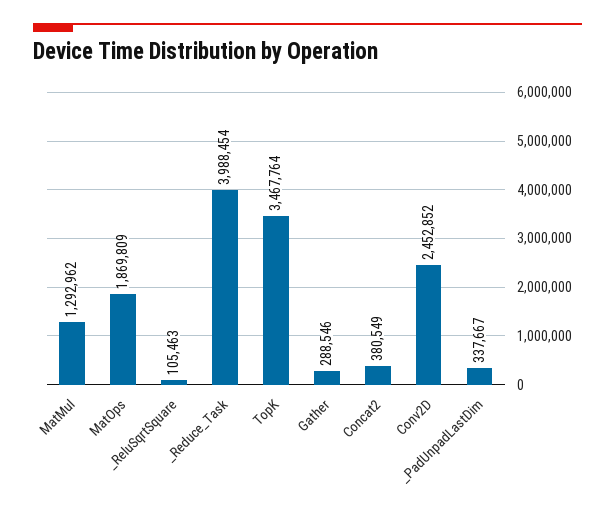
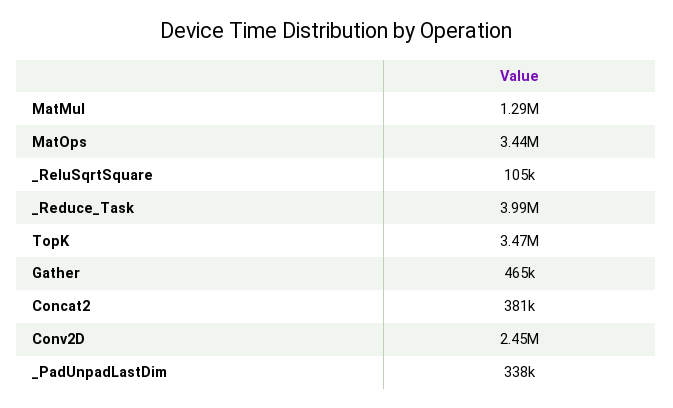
  {
    "MatMul": 1292962,
-   "MatOps": 1869809,
+   "MatOps": 3440000,
    "_ReluSqrtSquare": 105463,
    "_Reduce_Task": 3988454,
    "TopK": 3467764,
-   "Gather": 288546,
+   "Gather": 465000,
    "Concat2": 380549,
    "Conv2D": 2452852,
    "_PadUnpadLastDim": 337667
  }

